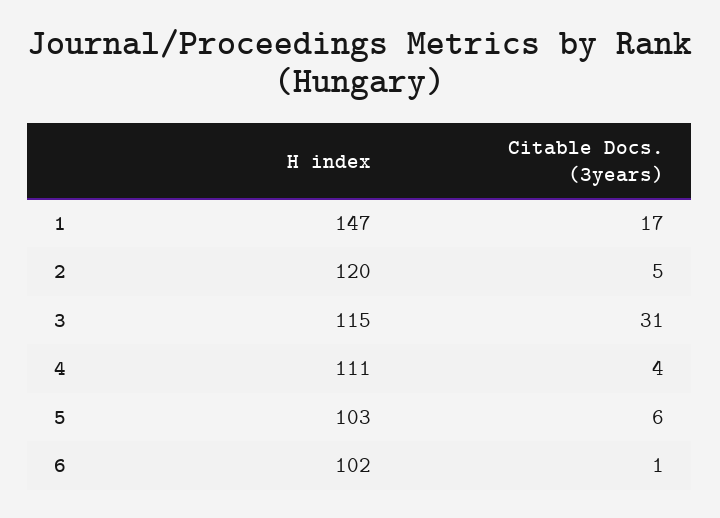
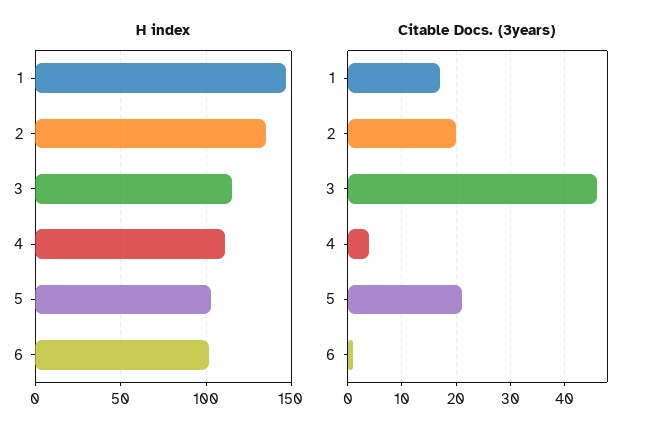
  {
    "H index": {
      "1": 147,
-     "2": 120,
+     "2": 135,
      "3": 115,
      "4": 111,
      "5": 103,
      "6": 102
    },
    "Citable Docs. (3years)": {
      "1": 17,
-     "2": 5,
+     "2": 20,
-     "3": 31,
+     "3": 45,
      "4": 4,
-     "5": 6,
+     "5": 20,
      "6": 1
    }
  }

